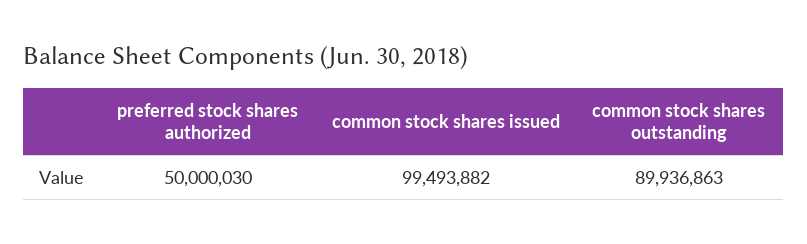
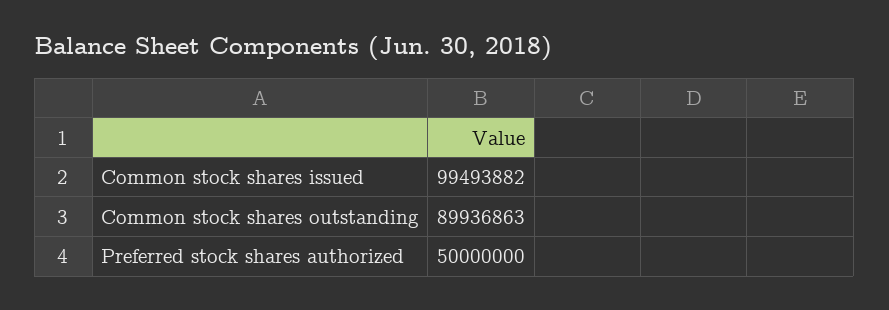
  {
-   "preferred stock shares authorized": 50000030,
+   "preferred stock shares authorized": 50000000,
    "common stock shares issued": 99493882,
    "common stock shares outstanding": 89936863
  }

